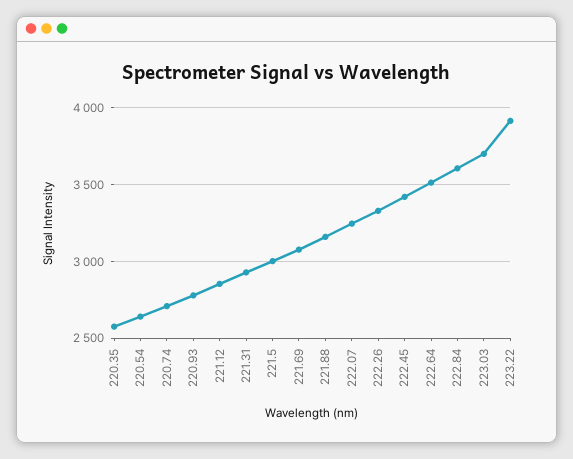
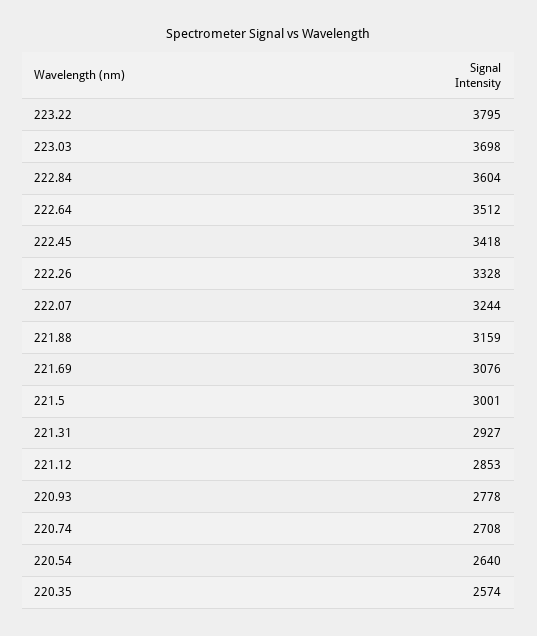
  {
    "220.35": 2574,
    "220.54": 2640,
    "220.74": 2708,
    "220.93": 2778,
    "221.12": 2853,
    "221.31": 2927,
    "221.5": 3001,
    "221.69": 3076,
    "221.88": 3159,
    "222.07": 3244,
    "222.26": 3328,
    "222.45": 3418,
    "222.64": 3512,
    "222.84": 3604,
    "223.03": 3698,
-   "223.22": 3900
+   "223.22": 3795
  }

